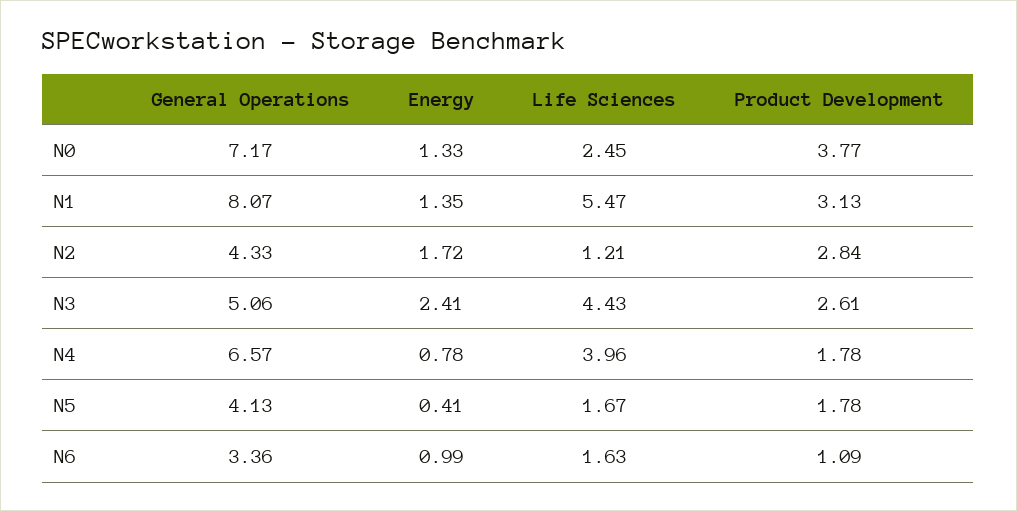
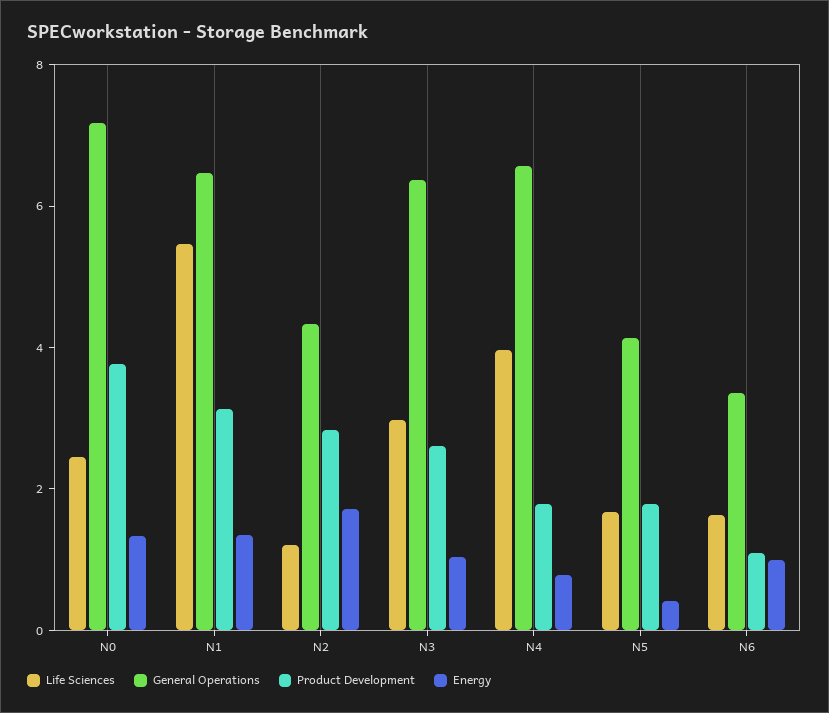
  {
    "General Operations": {
      "N0": 7.17,
-     "N1": 8.07,
+     "N1": 6.5,
      "N2": 4.33,
-     "N3": 5.06,
+     "N3": 6.5,
      "N4": 6.57,
      "N5": 4.13,
      "N6": 3.36
    },
    "Energy": {
      "N0": 1.33,
      "N1": 1.35,
      "N2": 1.72,
-     "N3": 2.41,
+     "N3": 1,
      "N4": 0.78,
      "N5": 0.41,
      "N6": 0.99
    },
    "Life Sciences": {
      "N0": 2.45,
      "N1": 5.47,
      "N2": 1.21,
-     "N3": 4.43,
+     "N3": 3,
      "N4": 3.96,
      "N5": 1.67,
      "N6": 1.63
    },
    "Product Development": {
      "N0": 3.77,
      "N1": 3.13,
      "N2": 2.84,
      "N3": 2.61,
      "N4": 1.78,
      "N5": 1.78,
      "N6": 1.09
    }
  }

